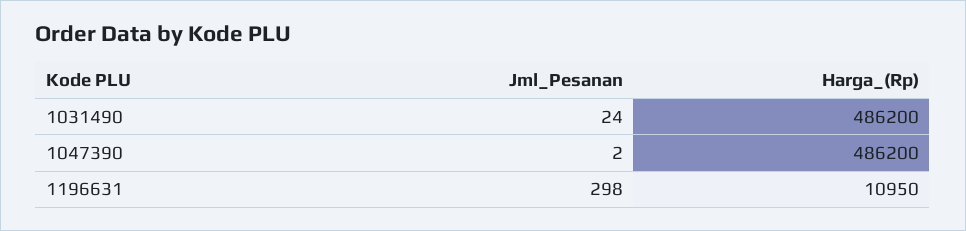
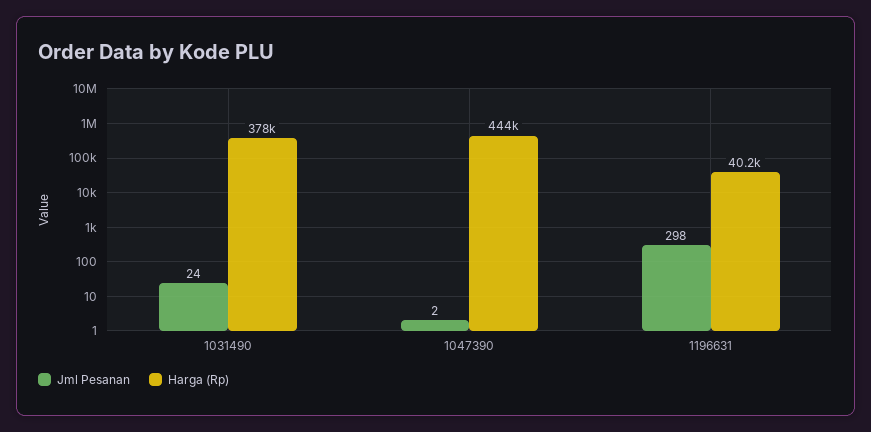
  {
    "Jml_Pesanan": {
      "1031490": 24,
      "1047390": 2,
      "1196631": 298
    },
    "Harga_(Rp)": {
-     "1031490": 486200,
+     "1031490": 378000,
-     "1047390": 486200,
+     "1047390": 444000,
-     "1196631": 10950
+     "1196631": 40200
    }
  }

